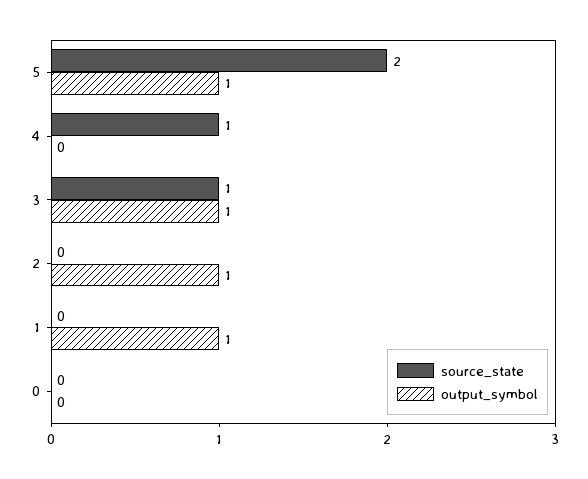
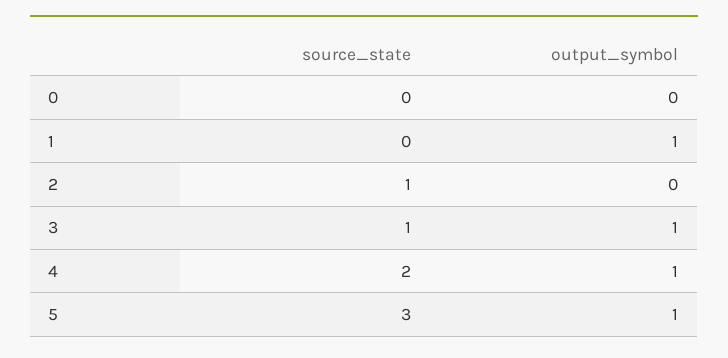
  {
    "source_state": {
-     "5": 2,
+     "5": 3,
-     "4": 1,
+     "4": 2,
      "3": 1,
-     "2": 0,
+     "2": 1,
      "1": 0,
      "0": 0
    },
    "output_symbol": {
      "5": 1,
-     "4": 0,
+     "4": 1,
      "3": 1,
-     "2": 1,
+     "2": 0,
      "1": 1,
      "0": 0
    }
  }

